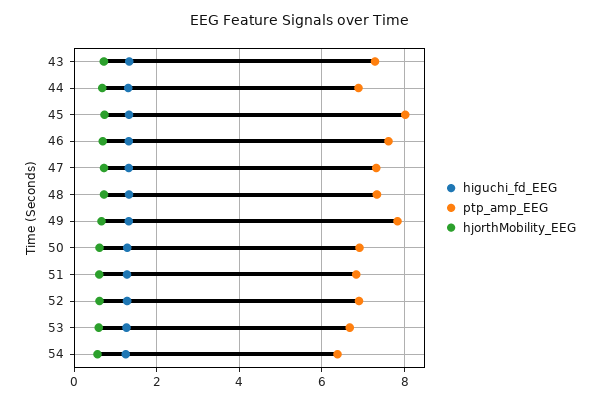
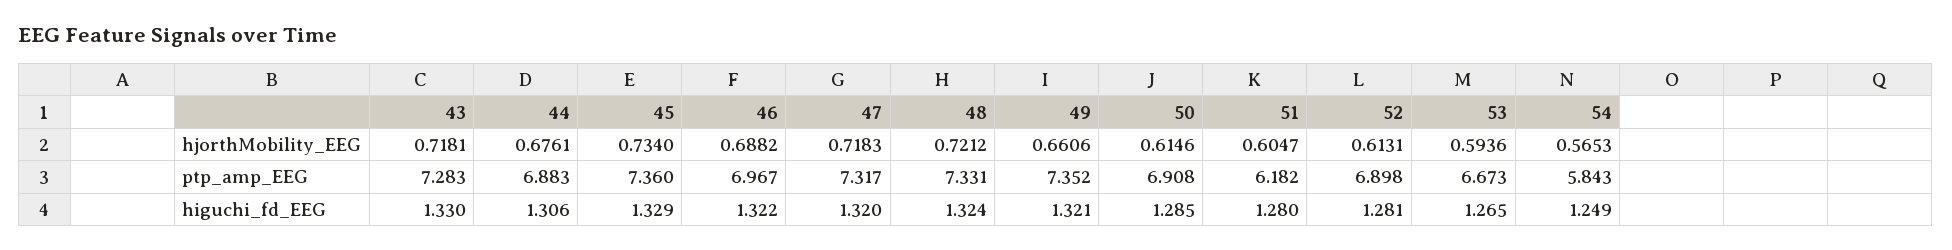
  {
    "higuchi_fd_EEG": {
      "43": 1.33,
      "44": 1.306,
      "45": 1.329,
      "46": 1.322,
      "47": 1.32,
      "48": 1.324,
      "49": 1.321,
      "50": 1.285,
      "51": 1.28,
      "52": 1.281,
      "53": 1.265,
      "54": 1.249
    },
    "ptp_amp_EEG": {
      "43": 7.283,
      "44": 6.883,
-     "45": 8,
+     "45": 7.36,
-     "46": 7.6,
+     "46": 6.967,
      "47": 7.317,
      "48": 7.331,
-     "49": 7.8,
+     "49": 7.352,
      "50": 6.908,
-     "51": 6.8,
+     "51": 6.182,
      "52": 6.898,
      "53": 6.673,
-     "54": 6.4
+     "54": 5.843
    },
    "hjorthMobility_EEG": {
      "43": 0.7181,
      "44": 0.6761,
      "45": 0.734,
      "46": 0.6882,
      "47": 0.7183,
      "48": 0.7212,
      "49": 0.6606,
      "50": 0.6146,
      "51": 0.6047,
      "52": 0.6131,
      "53": 0.5936,
      "54": 0.5653
    }
  }

